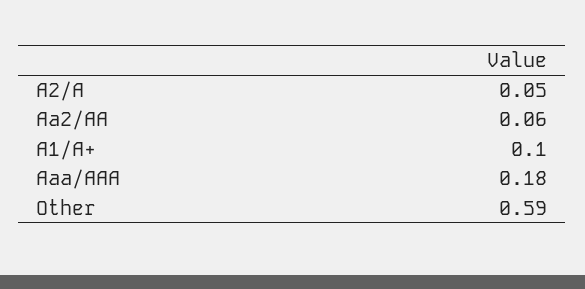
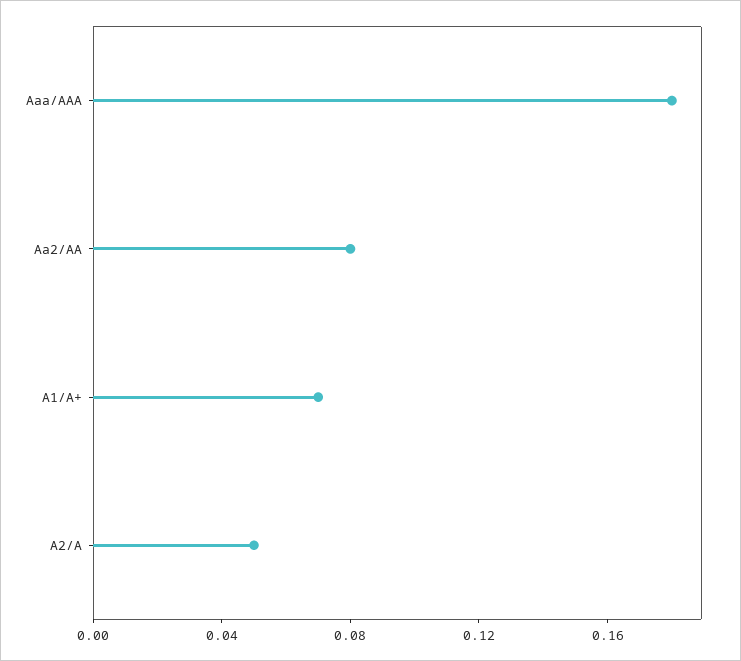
  {
    "A2/A": 0.05,
-   "Aa2/AA": 0.06,
+   "Aa2/AA": 0.08,
-   "A1/A+": 0.1,
+   "A1/A+": 0.07,
-   "Aaa/AAA": 0.18,
+   "Aaa/AAA": 0.18
-   "Other": 0.59
  }

